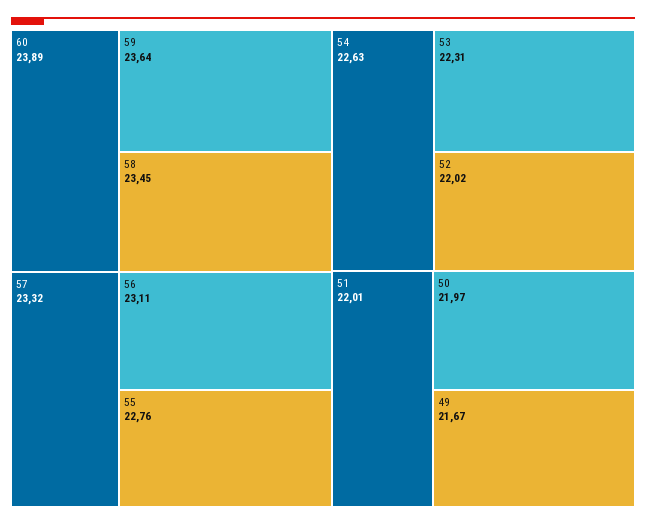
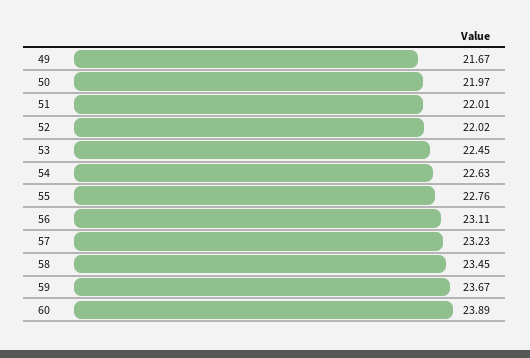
  {
    "60": 23.89,
-   "59": 23.64,
+   "59": 23.67,
    "58": 23.45,
-   "57": 23.32,
+   "57": 23.23,
    "56": 23.11,
    "55": 22.76,
    "54": 22.63,
-   "53": 22.31,
+   "53": 22.45,
    "52": 22.02,
    "51": 22.01,
    "50": 21.97,
    "49": 21.67
  }

